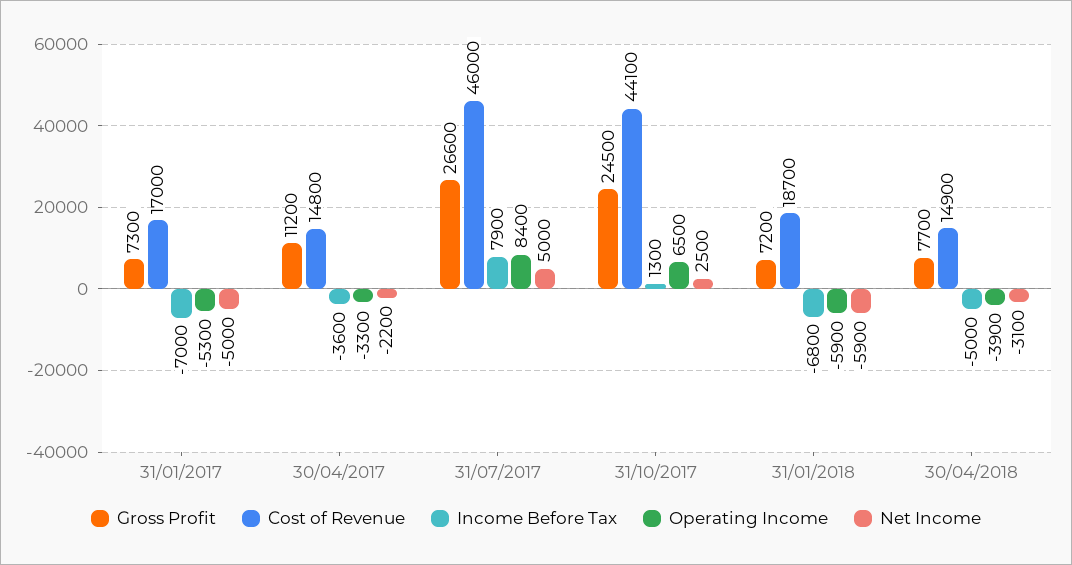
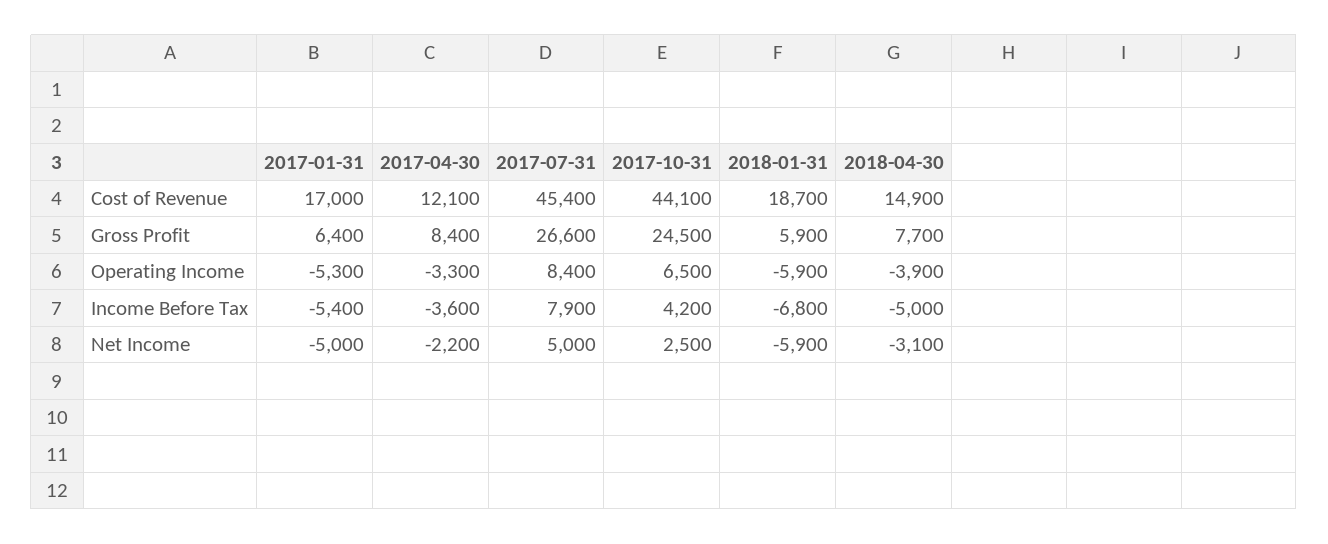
  {
    "Gross Profit": {
-     "31/01/2017": 7300,
+     "31/01/2017": 6400,
-     "30/04/2017": 11200,
+     "30/04/2017": 8400,
      "31/07/2017": 26600,
      "31/10/2017": 24500,
-     "31/01/2018": 7200,
+     "31/01/2018": 5900,
      "30/04/2018": 7700
    },
    "Cost of Revenue": {
      "31/01/2017": 17000,
-     "30/04/2017": 14800,
+     "30/04/2017": 12100,
-     "31/07/2017": 46000,
+     "31/07/2017": 45400,
      "31/10/2017": 44100,
      "31/01/2018": 18700,
      "30/04/2018": 14900
    },
    "Income Before Tax": {
-     "31/01/2017": -7000,
+     "31/01/2017": -5400,
      "30/04/2017": -3600,
      "31/07/2017": 7900,
-     "31/10/2017": 1300,
+     "31/10/2017": 4200,
      "31/01/2018": -6800,
      "30/04/2018": -5000
    },
    "Operating Income": {
      "31/01/2017": -5300,
      "30/04/2017": -3300,
      "31/07/2017": 8400,
      "31/10/2017": 6500,
      "31/01/2018": -5900,
      "30/04/2018": -3900
    },
    "Net Income": {
      "31/01/2017": -5000,
      "30/04/2017": -2200,
      "31/07/2017": 5000,
      "31/10/2017": 2500,
      "31/01/2018": -5900,
      "30/04/2018": -3100
    }
  }

